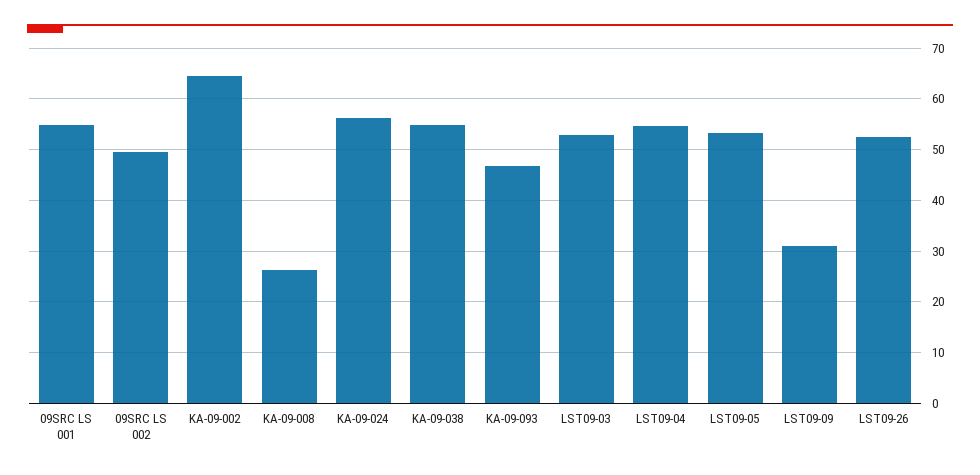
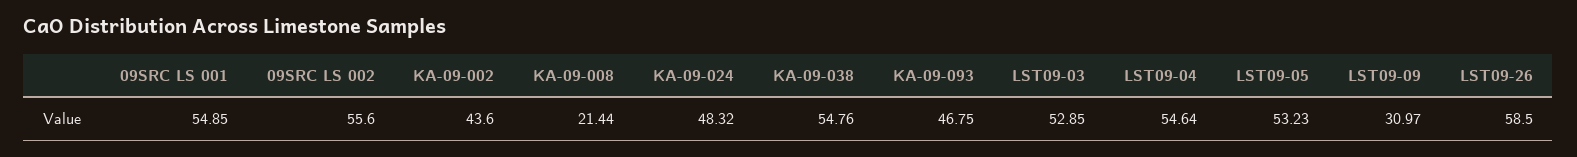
  {
    "09SRC LS 001": 54.85,
-   "09SRC LS 002": 50,
+   "09SRC LS 002": 55.6,
-   "KA-09-002": 64,
+   "KA-09-002": 43.6,
-   "KA-09-008": 26,
+   "KA-09-008": 21.44,
-   "KA-09-024": 56,
+   "KA-09-024": 48.32,
    "KA-09-038": 54.76,
    "KA-09-093": 46.75,
    "LST09-03": 52.85,
    "LST09-04": 54.64,
    "LST09-05": 53.23,
    "LST09-09": 30.97,
-   "LST09-26": 52
+   "LST09-26": 58.5
  }

